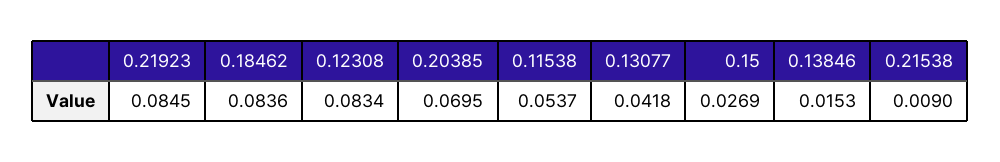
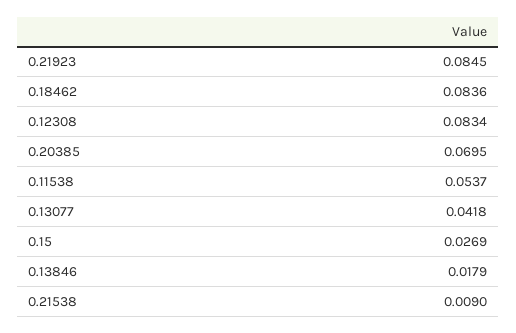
  {
    "0.21923": 0.0845,
    "0.18462": 0.0836,
    "0.12308": 0.0834,
    "0.20385": 0.0695,
    "0.11538": 0.0537,
    "0.13077": 0.0418,
    "0.15": 0.0269,
-   "0.13846": 0.0153,
+   "0.13846": 0.0179,
    "0.21538": 0.009
  }

